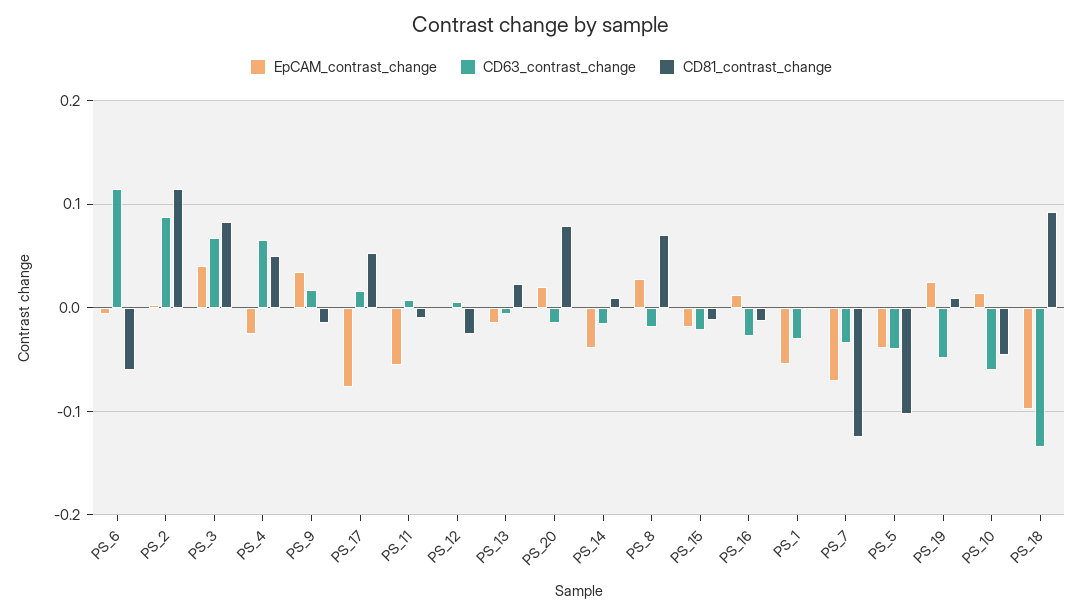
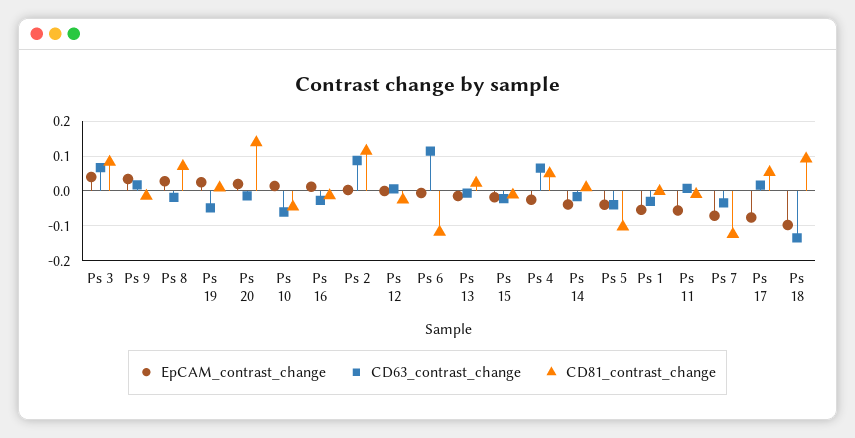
  {
    "EpCAM_contrast_change": {
      "PS_6": -0.01,
      "PS_2": 0,
      "PS_3": 0.04,
      "PS_4": -0.03,
      "PS_9": 0.03,
      "PS_17": -0.08,
      "PS_11": -0.06,
      "PS_12": 0,
      "PS_13": -0.01,
      "PS_20": 0.02,
      "PS_14": -0.04,
      "PS_8": 0.03,
      "PS_15": -0.02,
      "PS_16": 0.01,
      "PS_1": -0.05,
      "PS_7": -0.07,
      "PS_5": -0.04,
      "PS_19": 0.02,
      "PS_10": 0.01,
      "PS_18": -0.1
    },
    "CD63_contrast_change": {
      "PS_6": 0.11,
      "PS_2": 0.09,
      "PS_3": 0.07,
      "PS_4": 0.07,
      "PS_9": 0.02,
      "PS_17": 0.02,
      "PS_11": 0.01,
      "PS_12": 0.01,
      "PS_13": -0.01,
      "PS_20": -0.01,
      "PS_14": -0.02,
      "PS_8": -0.02,
      "PS_15": -0.02,
      "PS_16": -0.03,
      "PS_1": -0.03,
      "PS_7": -0.03,
      "PS_5": -0.04,
      "PS_19": -0.05,
      "PS_10": -0.06,
      "PS_18": -0.13
    },
    "CD81_contrast_change": {
-     "PS_6": -0.06,
+     "PS_6": -0.12,
      "PS_2": 0.11,
      "PS_3": 0.08,
      "PS_4": 0.05,
      "PS_9": -0.01,
      "PS_17": 0.05,
      "PS_11": -0.01,
      "PS_12": -0.03,
      "PS_13": 0.02,
-     "PS_20": 0.08,
+     "PS_20": 0.14,
      "PS_14": 0.01,
      "PS_8": 0.07,
      "PS_15": -0.01,
      "PS_16": -0.01,
      "PS_1": 0,
      "PS_7": -0.12,
      "PS_5": -0.1,
      "PS_19": 0.01,
      "PS_10": -0.05,
      "PS_18": 0.09
    }
  }

